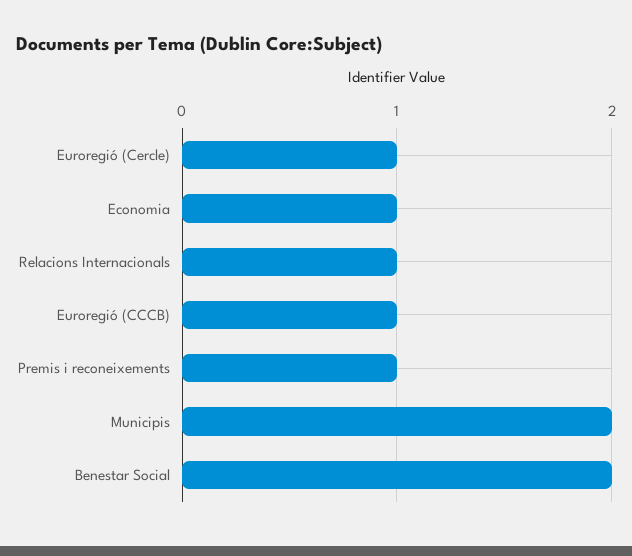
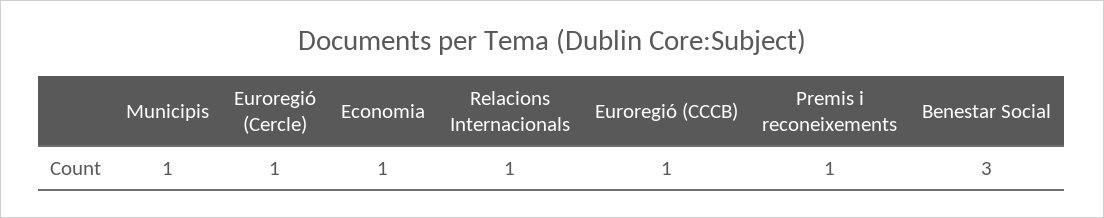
  {
    "Euroregió (Cercle)": 1,
    "Economia": 1,
    "Relacions Internacionals": 1,
    "Euroregió (CCCB)": 1,
    "Premis i reconeixements": 1,
-   "Municipis": 2,
+   "Municipis": 1,
-   "Benestar Social": 2
+   "Benestar Social": 3
  }

